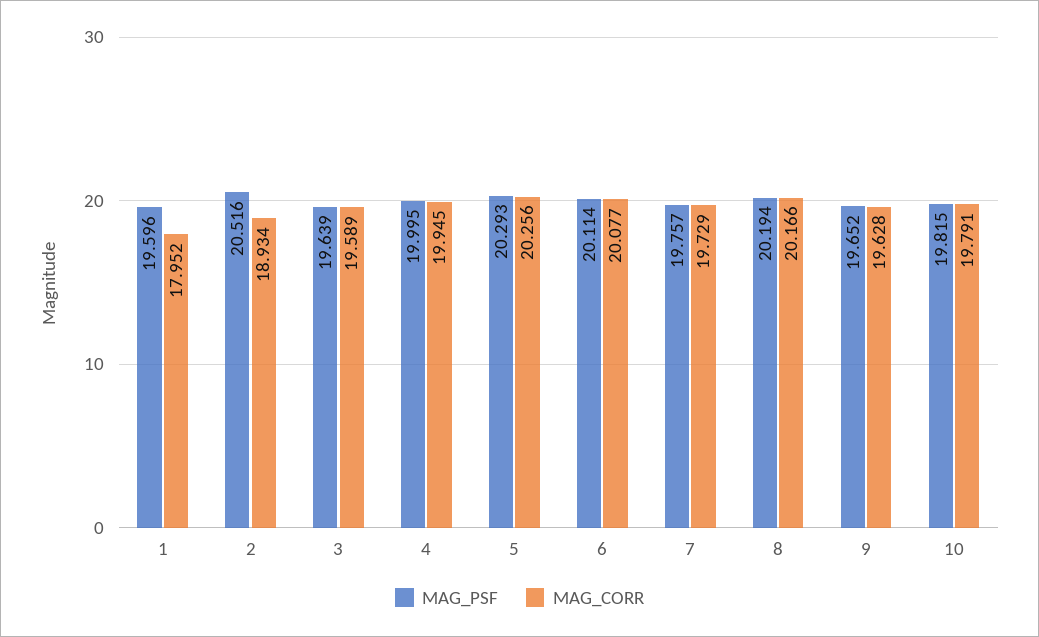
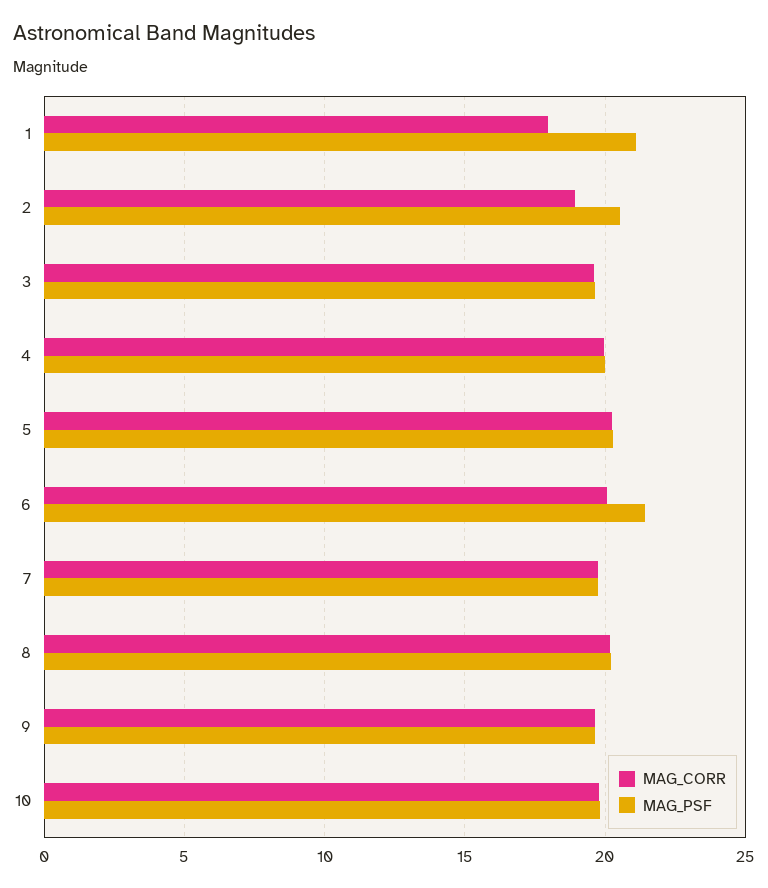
  {
    "MAG_PSF": {
-     "1": 19.596,
+     "1": 21,
      "2": 20.516,
      "3": 19.639,
      "4": 19.995,
      "5": 20.293,
-     "6": 20.114,
+     "6": 21.5,
      "7": 19.757,
      "8": 20.194,
      "9": 19.652,
      "10": 19.815
    },
    "MAG_CORR": {
      "1": 17.952,
      "2": 18.934,
      "3": 19.589,
      "4": 19.945,
      "5": 20.256,
      "6": 20.077,
      "7": 19.729,
      "8": 20.166,
      "9": 19.628,
      "10": 19.791
    }
  }

